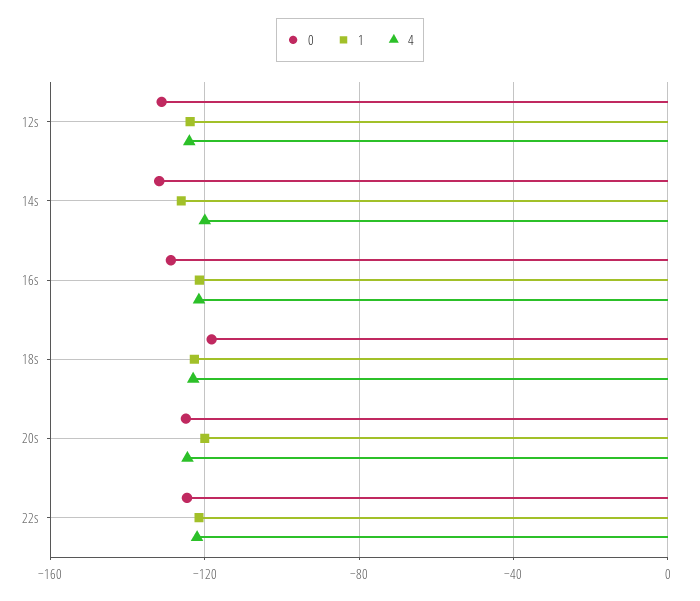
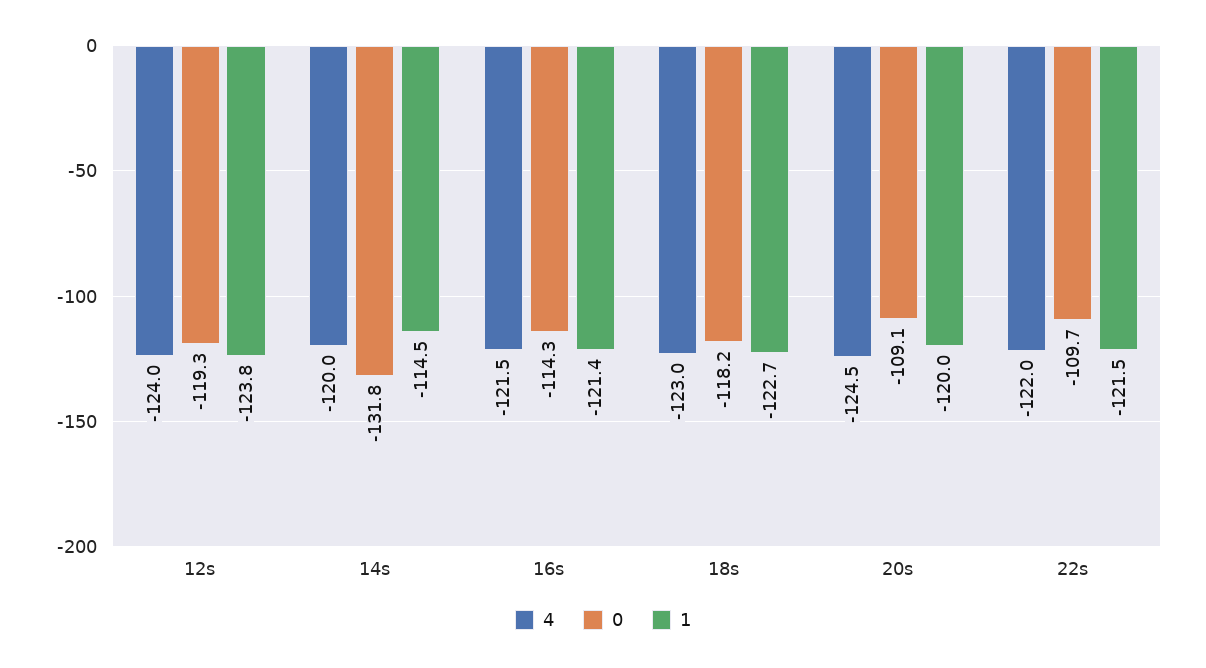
  {
    "0": {
-     "12s": -130,
+     "12s": -119.3,
      "14s": -131.8,
-     "16s": -130,
+     "16s": -114.3,
      "18s": -118.2,
-     "20s": -125,
+     "20s": -109.1,
-     "22s": -125
+     "22s": -109.7
    },
    "1": {
      "12s": -123.8,
-     "14s": -125,
+     "14s": -114.5,
      "16s": -121.4,
      "18s": -122.7,
      "20s": -120,
      "22s": -121.5
    },
    "4": {
      "12s": -124,
      "14s": -120,
      "16s": -121.5,
      "18s": -123,
      "20s": -124.5,
      "22s": -122
    }
  }

